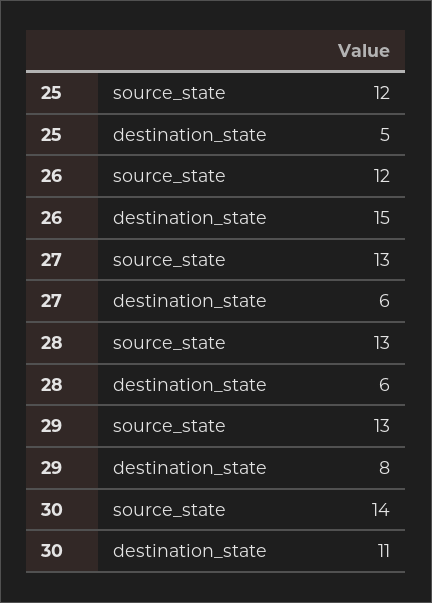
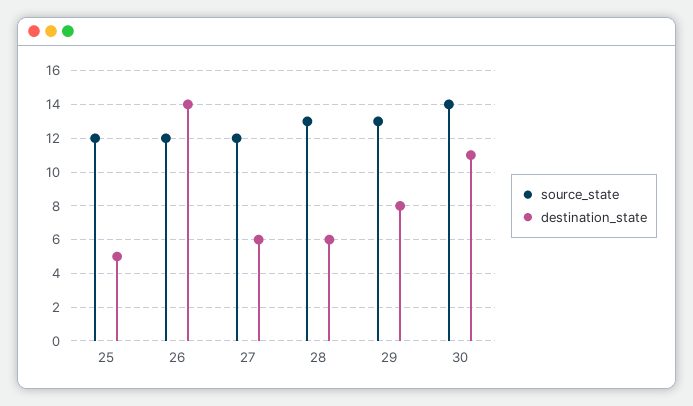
  {
    "source_state": {
      "25": 12,
      "26": 12,
-     "27": 13,
+     "27": 12,
      "28": 13,
      "29": 13,
      "30": 14
    },
    "destination_state": {
      "25": 5,
-     "26": 15,
+     "26": 14,
      "27": 6,
      "28": 6,
      "29": 8,
      "30": 11
    }
  }

